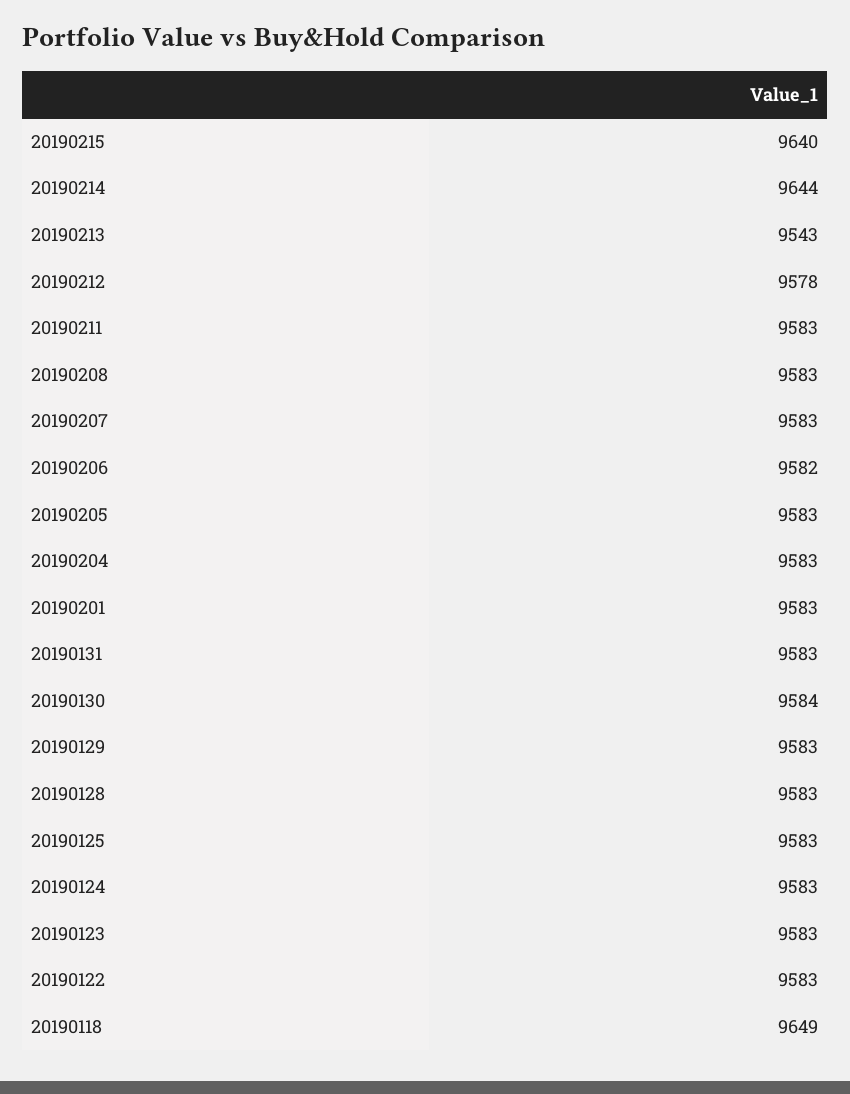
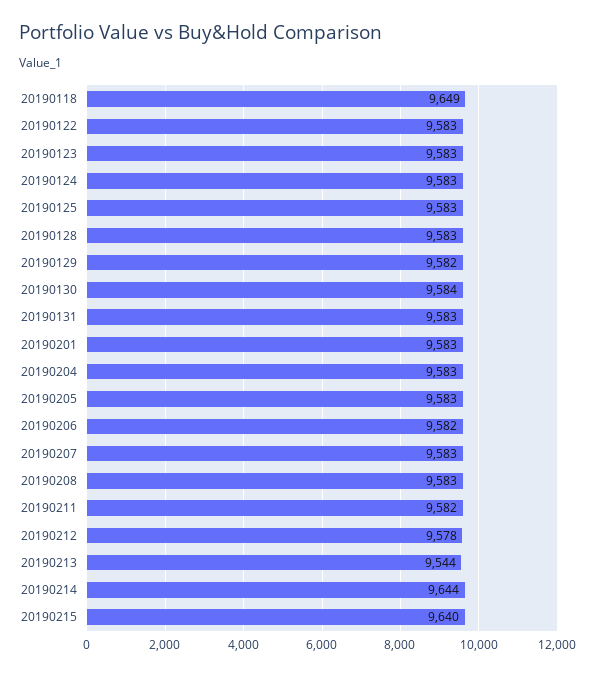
  {
    "20190215": 9640,
    "20190214": 9644,
-   "20190213": 9543,
+   "20190213": 9544,
    "20190212": 9578,
-   "20190211": 9583,
+   "20190211": 9582,
    "20190208": 9583,
    "20190207": 9583,
    "20190206": 9582,
    "20190205": 9583,
    "20190204": 9583,
    "20190201": 9583,
    "20190131": 9583,
    "20190130": 9584,
-   "20190129": 9583,
+   "20190129": 9582,
    "20190128": 9583,
    "20190125": 9583,
    "20190124": 9583,
    "20190123": 9583,
    "20190122": 9583,
    "20190118": 9649
  }

